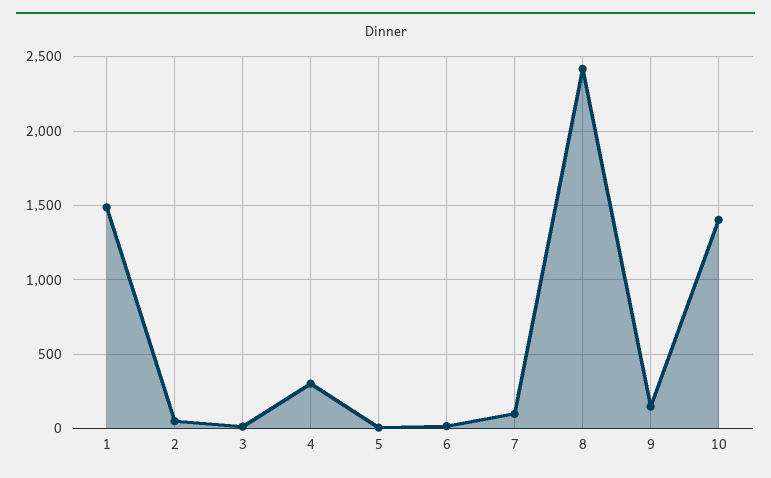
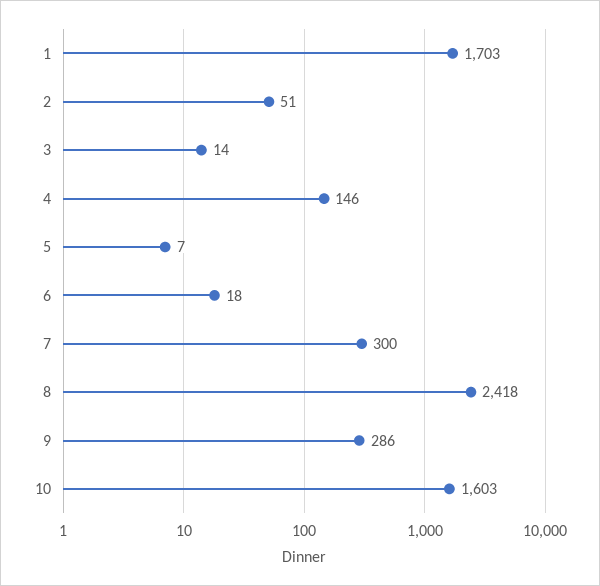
  {
-   "1": 1500,
+   "1": 1703,
    "2": 51,
    "3": 14,
-   "4": 300,
+   "4": 146,
    "5": 7,
    "6": 18,
-   "7": 100,
+   "7": 300,
    "8": 2418,
-   "9": 150,
+   "9": 286,
-   "10": 1400
+   "10": 1603
  }

